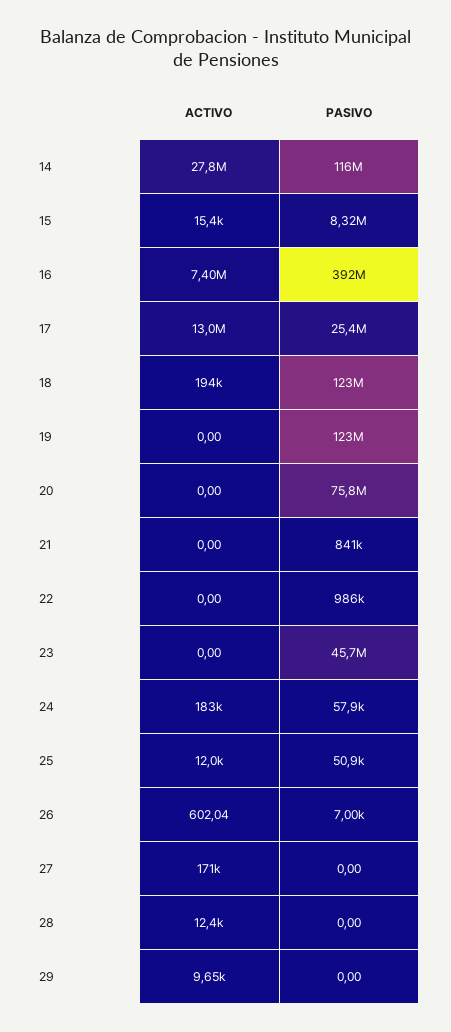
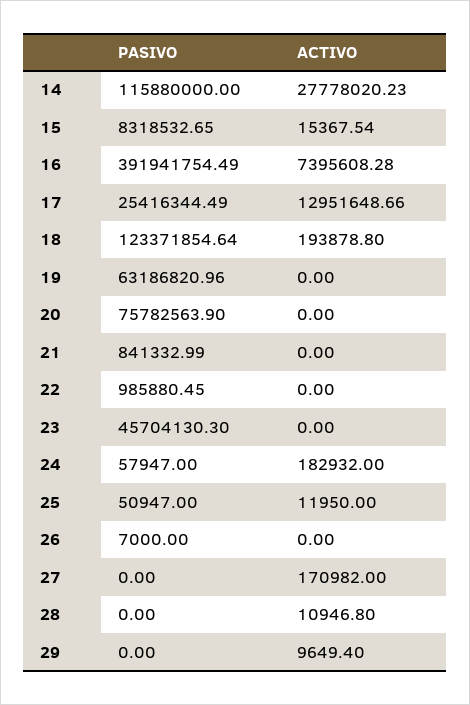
  {
    "ACTIVO": {
      "14": 27778020.23,
      "15": 15367.54,
      "16": 7395608.28,
      "17": 12951648.66,
      "18": 193878.8,
      "19": 0,
      "20": 0,
      "21": 0,
      "22": 0,
      "23": 0,
      "24": 182932,
      "25": 11950,
-     "26": 602.04,
+     "26": 0,
      "27": 170982,
-     "28": 12400,
+     "28": 10946.8,
      "29": 9649.4
    },
    "PASIVO": {
      "14": 115880000,
      "15": 8318532.65,
      "16": 391941754.49,
      "17": 25416344.49,
      "18": 123371854.64,
-     "19": 123000000,
+     "19": 63186820.96,
      "20": 75782563.9,
      "21": 841332.99,
      "22": 985880.45,
      "23": 45704130.3,
      "24": 57947,
      "25": 50947,
      "26": 7000,
      "27": 0,
      "28": 0,
      "29": 0
    }
  }

